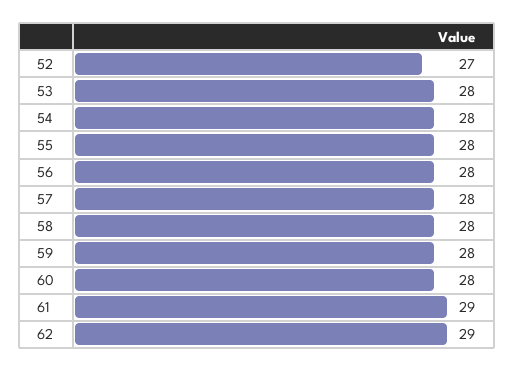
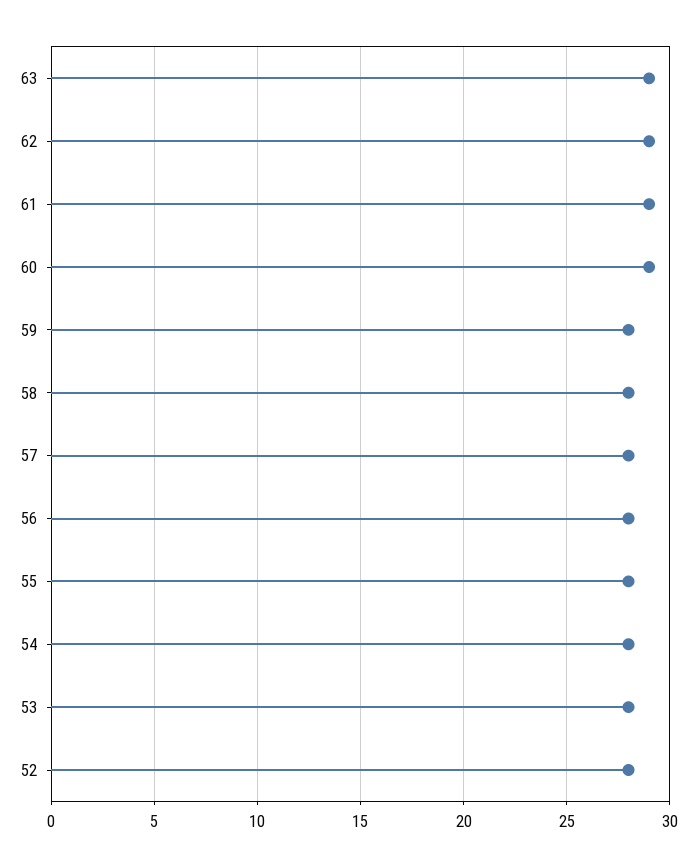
  {
-   "52": 27,
+   "52": 28,
    "53": 28,
    "54": 28,
    "55": 28,
    "56": 28,
    "57": 28,
    "58": 28,
    "59": 28,
-   "60": 28,
+   "60": 29,
    "61": 29,
-   "62": 29
+   "62": 29,
+   "63": 29
  }

